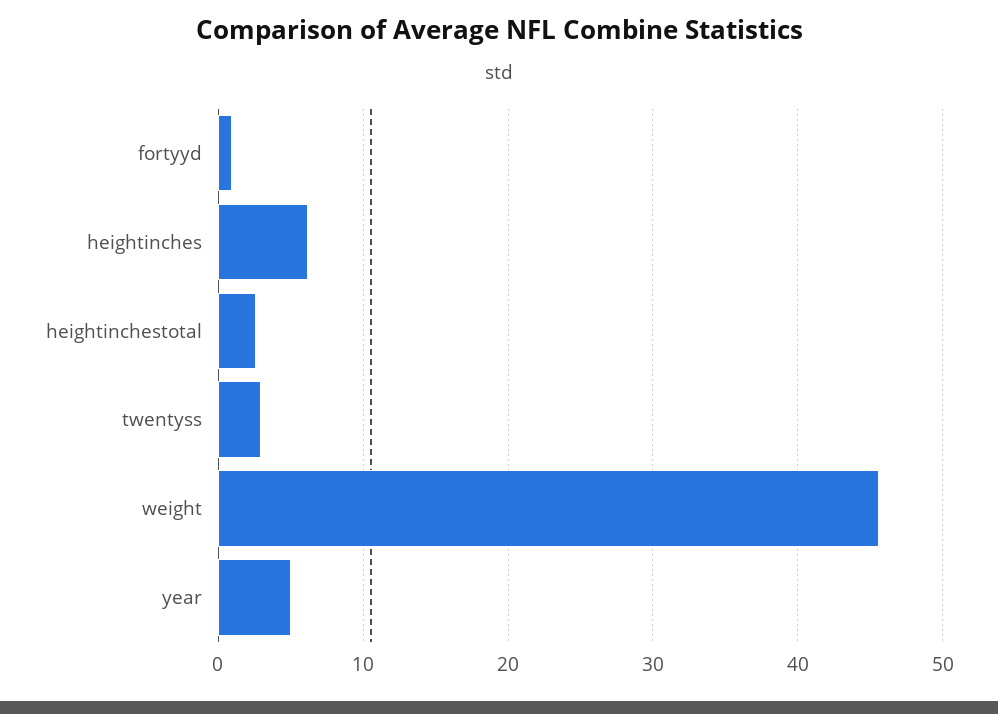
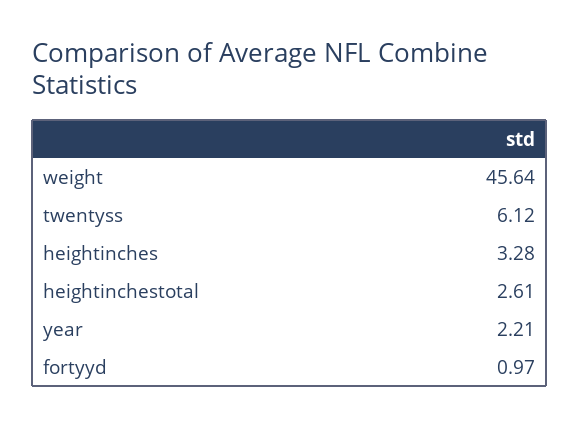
  {
    "fortyyd": 0.97,
-   "heightinches": 6,
+   "heightinches": 3.28,
    "heightinchestotal": 2.61,
-   "twentyss": 3,
+   "twentyss": 6.12,
    "weight": 45.64,
-   "year": 5
+   "year": 2.21
  }

